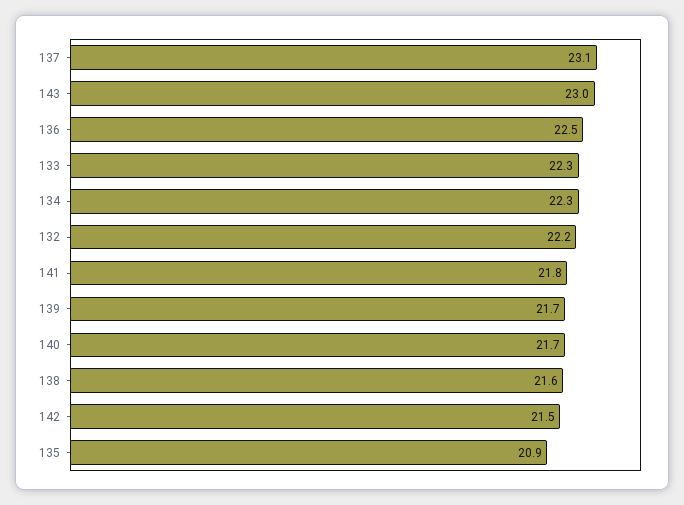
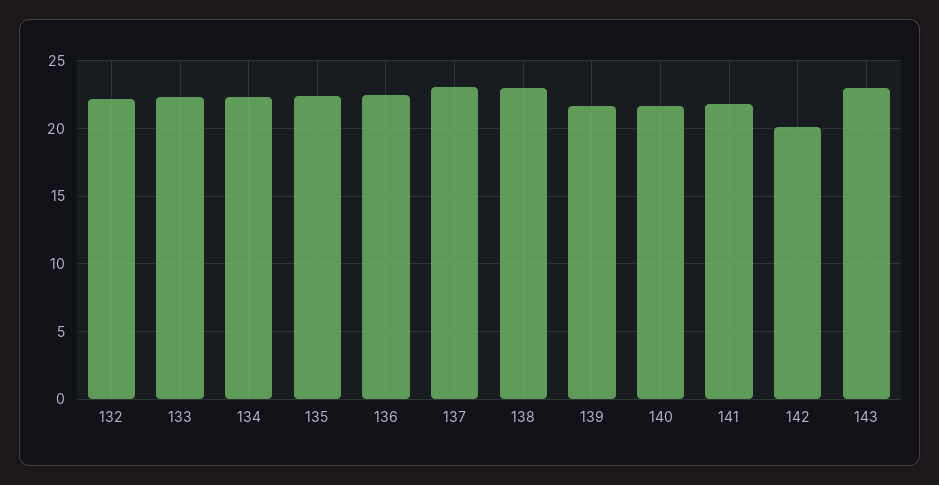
  {
    "137": 23.1,
    "143": 23,
    "136": 22.5,
    "133": 22.3,
    "134": 22.3,
    "132": 22.2,
    "141": 21.8,
    "139": 21.7,
    "140": 21.7,
-   "138": 21.6,
+   "138": 23,
-   "142": 21.5,
+   "142": 20,
-   "135": 20.9
+   "135": 22.5
  }

